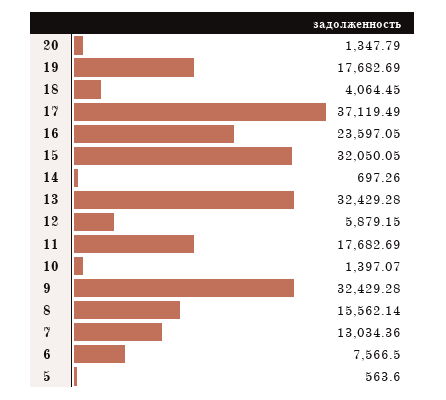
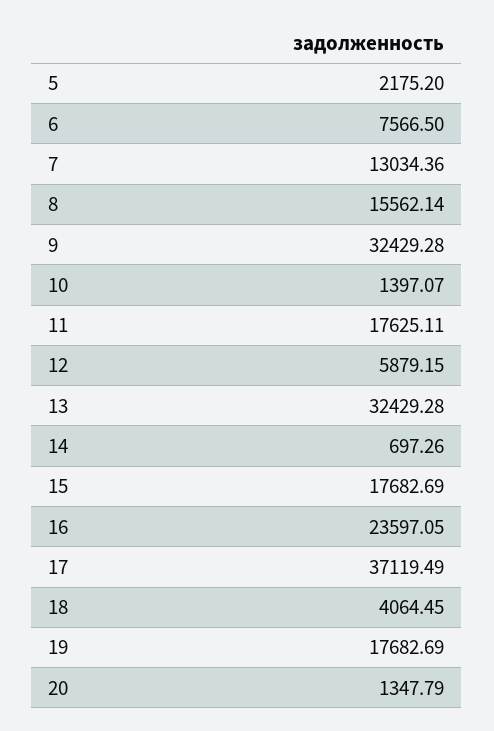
  {
    "20": 1347.79,
    "19": 17682.69,
    "18": 4064.45,
    "17": 37119.49,
    "16": 23597.05,
-   "15": 32050.05,
+   "15": 17682.69,
    "14": 697.26,
    "13": 32429.28,
    "12": 5879.15,
-   "11": 17682.69,
+   "11": 17625.11,
    "10": 1397.07,
    "9": 32429.28,
    "8": 15562.14,
    "7": 13034.36,
    "6": 7566.5,
-   "5": 563.6
+   "5": 2175.2
  }

